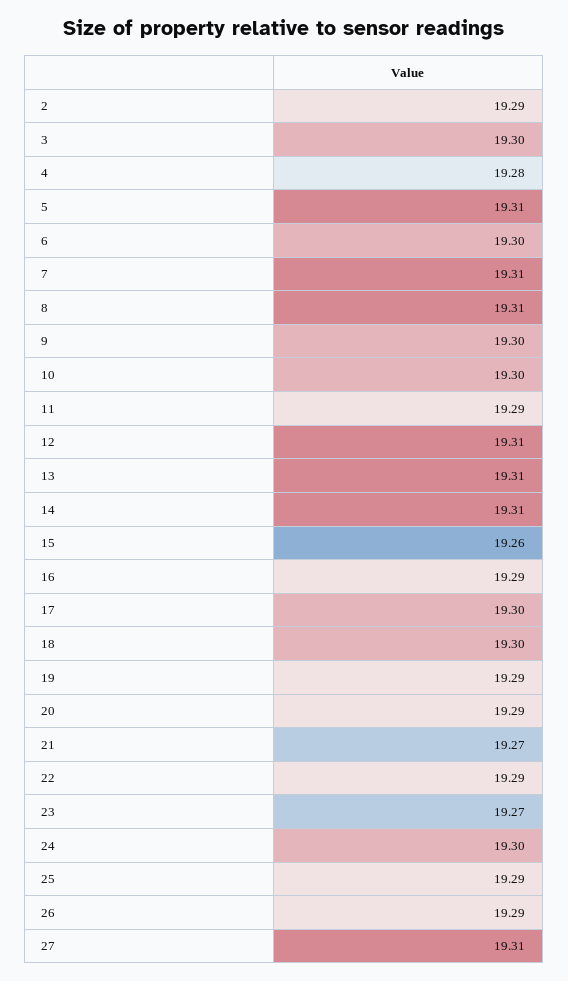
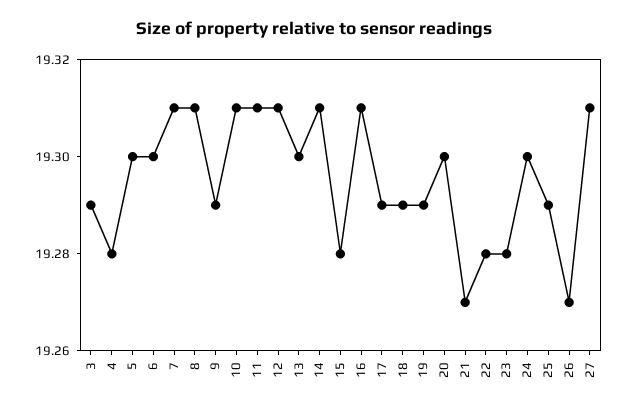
  {
-   "2": 19.29,
-   "3": 19.3,
+   "3": 19.29,
    "4": 19.28,
-   "5": 19.31,
+   "5": 19.3,
    "6": 19.3,
    "7": 19.31,
    "8": 19.31,
-   "9": 19.3,
+   "9": 19.29,
-   "10": 19.3,
+   "10": 19.31,
-   "11": 19.29,
+   "11": 19.31,
    "12": 19.31,
-   "13": 19.31,
+   "13": 19.3,
    "14": 19.31,
-   "15": 19.26,
+   "15": 19.28,
-   "16": 19.29,
+   "16": 19.31,
-   "17": 19.3,
+   "17": 19.29,
-   "18": 19.3,
+   "18": 19.29,
    "19": 19.29,
-   "20": 19.29,
+   "20": 19.3,
    "21": 19.27,
-   "22": 19.29,
+   "22": 19.28,
-   "23": 19.27,
+   "23": 19.28,
    "24": 19.3,
    "25": 19.29,
-   "26": 19.29,
+   "26": 19.27,
    "27": 19.31
  }

